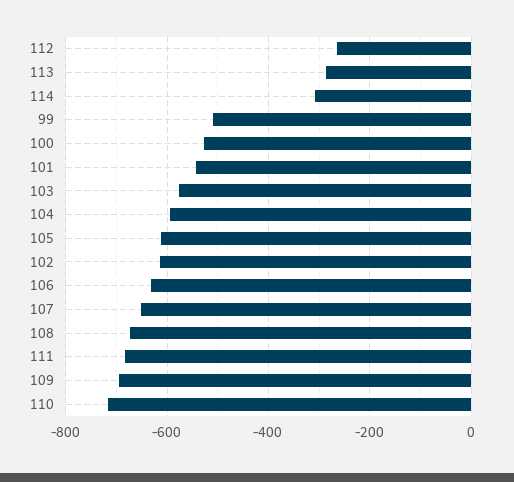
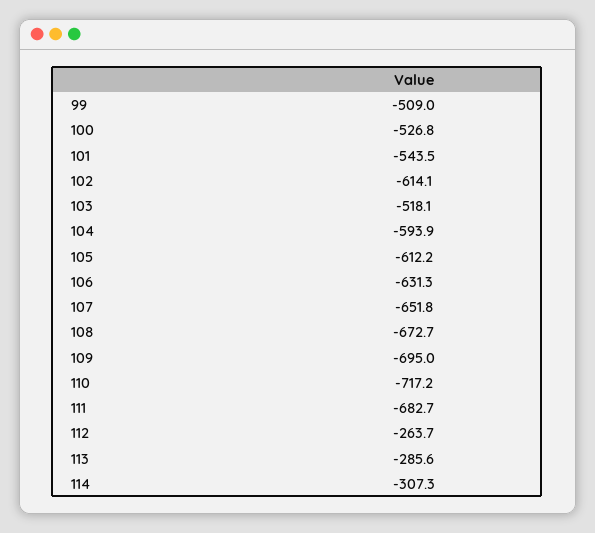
  {
    "112": -263.7,
    "113": -285.6,
    "114": -307.3,
    "99": -509,
    "100": -526.8,
    "101": -543.5,
-   "103": -580,
+   "103": -518.1,
    "104": -593.9,
    "105": -612.2,
    "102": -614.1,
    "106": -631.3,
    "107": -651.8,
    "108": -672.7,
    "111": -682.7,
    "109": -695,
    "110": -717.2
  }

